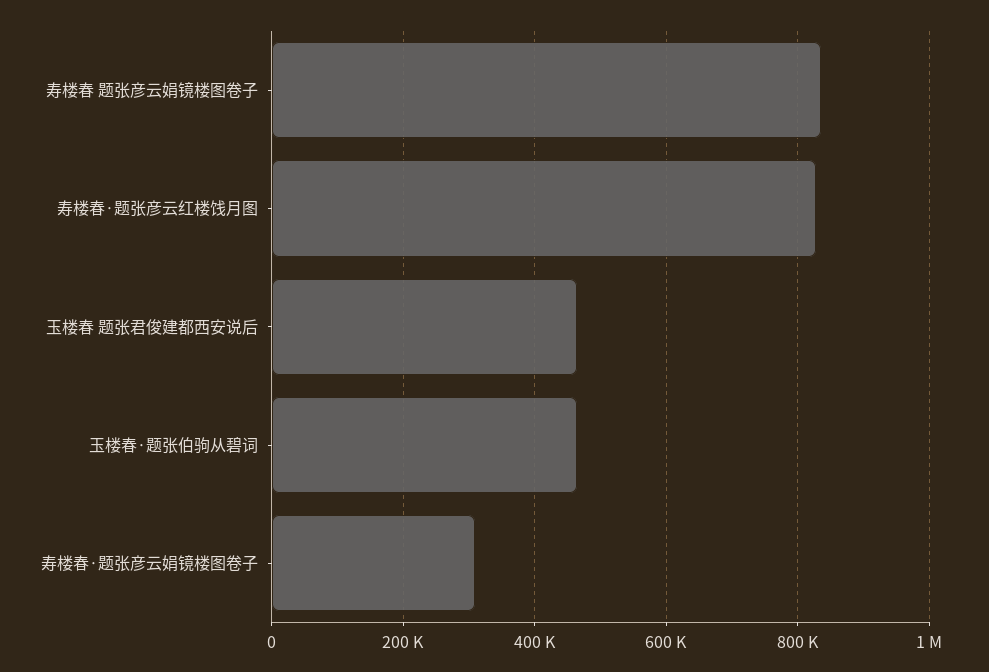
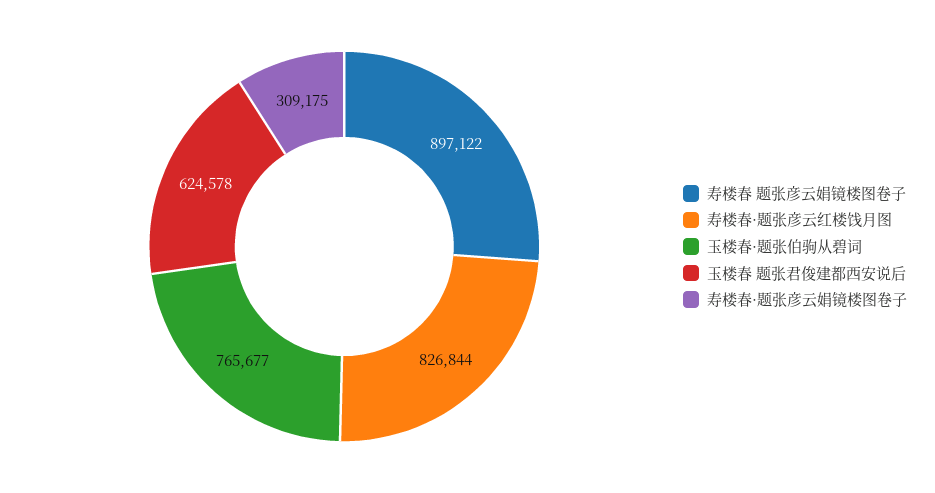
  {
-   "寿楼春 题张彦云娟镜楼图卷子": 840000,
+   "寿楼春 题张彦云娟镜楼图卷子": 897122,
    "寿楼春·题张彦云红楼饯月图": 826844,
-   "玉楼春 题张君俊建都西安说后": 460000,
+   "玉楼春 题张君俊建都西安说后": 624578,
-   "玉楼春·题张伯驹从碧词": 460000,
+   "玉楼春·题张伯驹从碧词": 765677,
    "寿楼春·题张彦云娟镜楼图卷子": 309175
  }

